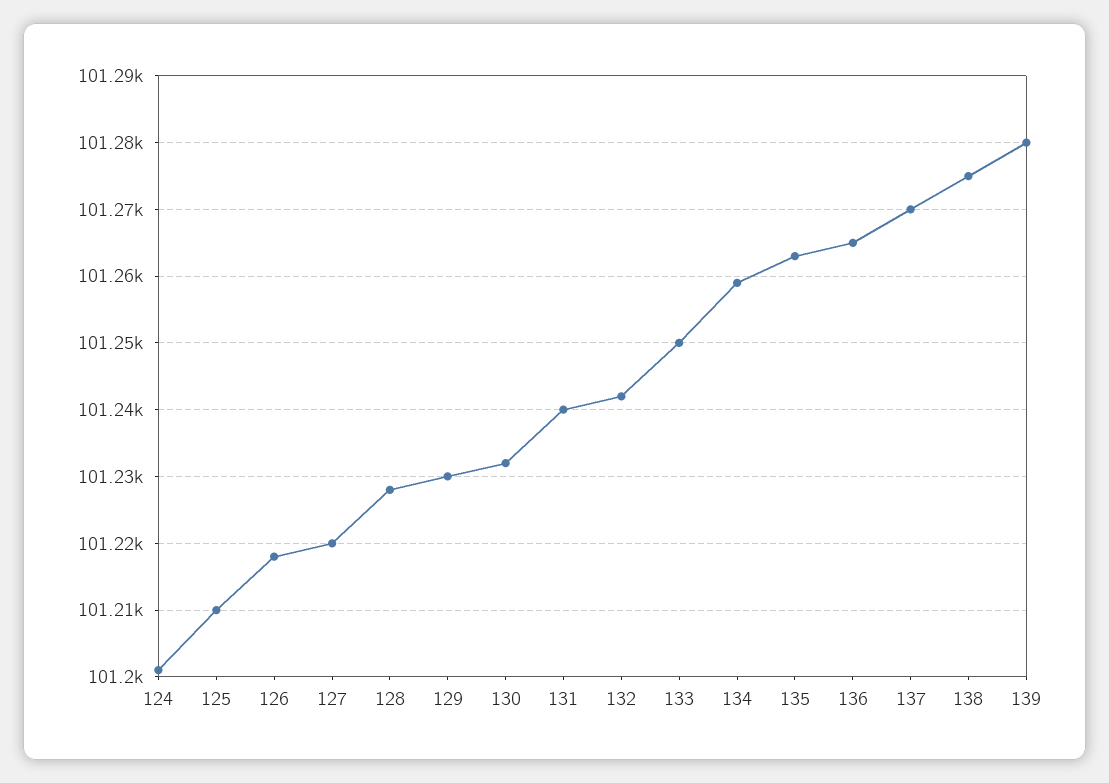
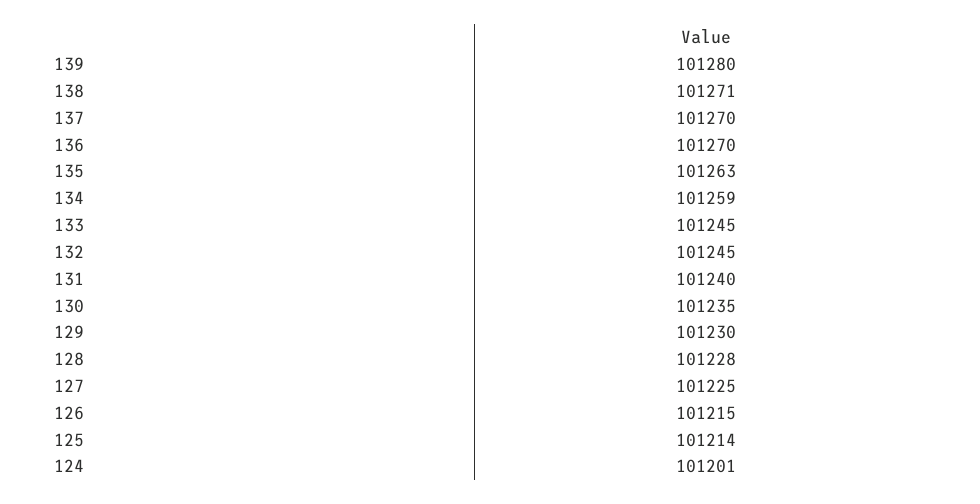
  {
    "124": 101201,
-   "125": 101210,
+   "125": 101214,
-   "126": 101218,
+   "126": 101215,
-   "127": 101220,
+   "127": 101225,
    "128": 101228,
    "129": 101230,
-   "130": 101232,
+   "130": 101235,
    "131": 101240,
-   "132": 101242,
+   "132": 101245,
-   "133": 101250,
+   "133": 101245,
    "134": 101259,
    "135": 101263,
-   "136": 101265,
+   "136": 101270,
    "137": 101270,
-   "138": 101275,
+   "138": 101271,
    "139": 101280
  }

